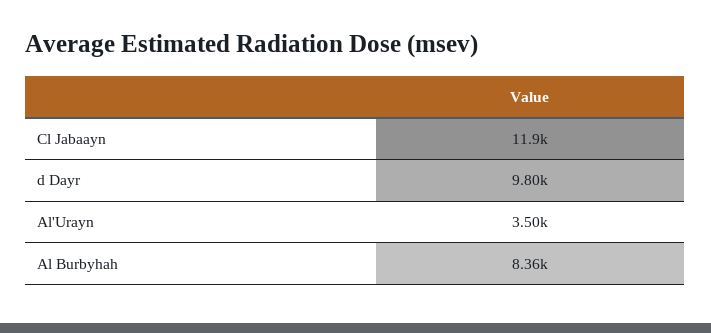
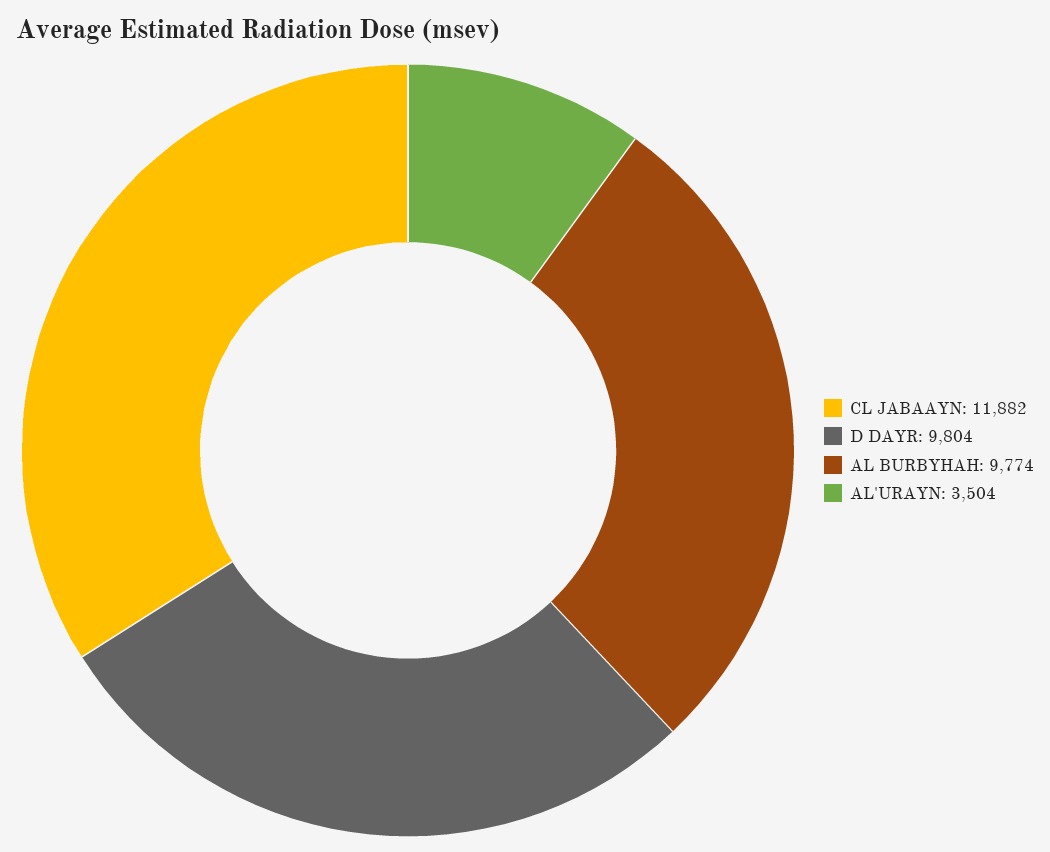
  {
    "Cl Jabaayn": 11882,
    "d Dayr": 9804,
    "Al'Urayn": 3504,
-   "Al Burbyhah": 8360
+   "Al Burbyhah": 9774
  }

